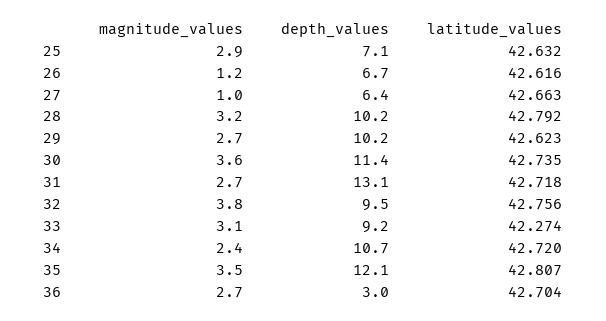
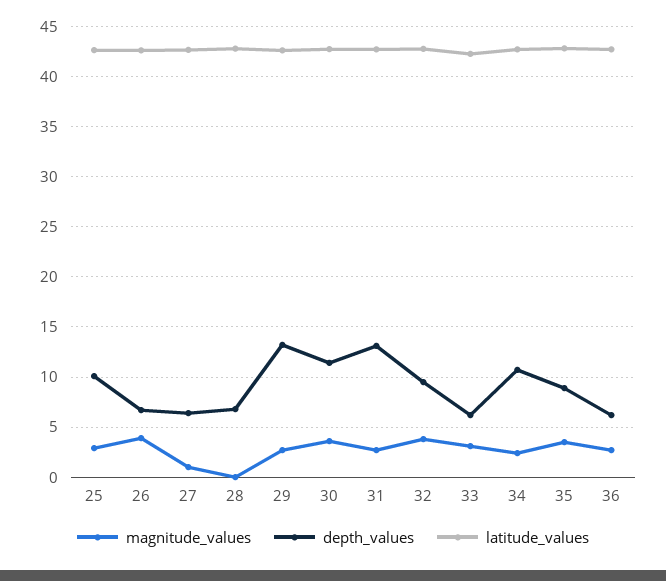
  {
    "magnitude_values": {
      "25": 2.9,
-     "26": 1.2,
+     "26": 4,
      "27": 1,
-     "28": 3.2,
+     "28": 0,
      "29": 2.7,
      "30": 3.6,
      "31": 2.7,
      "32": 3.8,
      "33": 3.1,
      "34": 2.4,
      "35": 3.5,
      "36": 2.7
    },
    "depth_values": {
-     "25": 7.1,
+     "25": 10,
      "26": 6.7,
      "27": 6.4,
-     "28": 10.2,
+     "28": 7,
-     "29": 10.2,
+     "29": 13,
      "30": 11.4,
      "31": 13.1,
      "32": 9.5,
-     "33": 9.2,
+     "33": 6,
      "34": 10.7,
-     "35": 12.1,
+     "35": 9,
-     "36": 3
+     "36": 6
    },
    "latitude_values": {
      "25": 42.632,
      "26": 42.616,
      "27": 42.663,
      "28": 42.792,
      "29": 42.623,
      "30": 42.735,
      "31": 42.718,
      "32": 42.756,
      "33": 42.274,
      "34": 42.72,
      "35": 42.807,
      "36": 42.704
    }
  }

